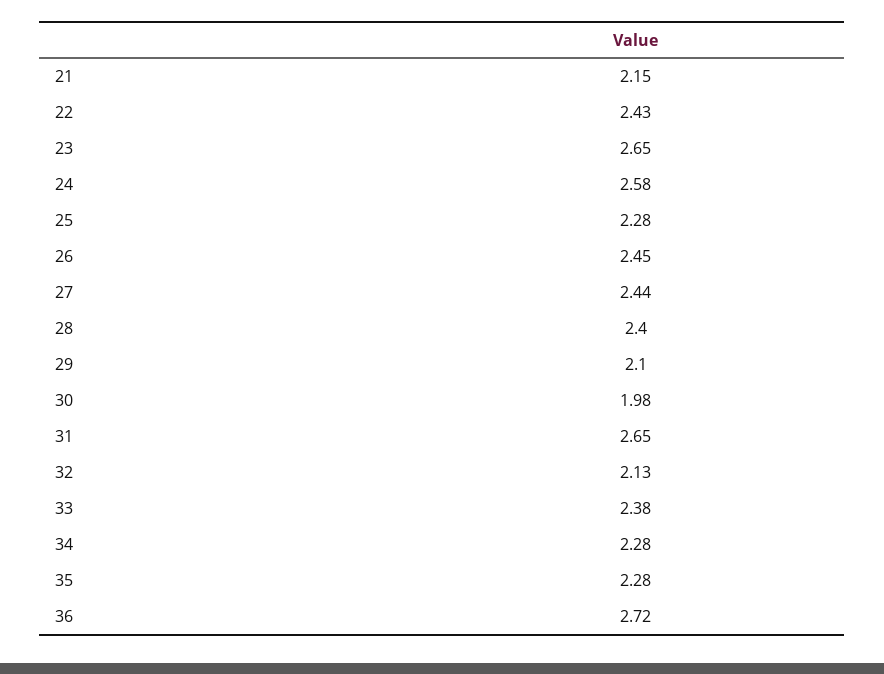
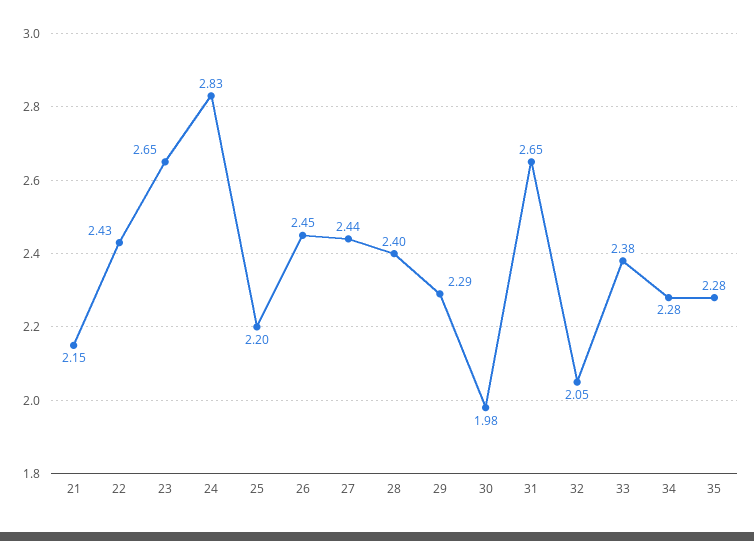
  {
    "21": 2.15,
    "22": 2.43,
    "23": 2.65,
-   "24": 2.58,
+   "24": 2.83,
-   "25": 2.28,
+   "25": 2.2,
    "26": 2.45,
    "27": 2.44,
    "28": 2.4,
-   "29": 2.1,
+   "29": 2.29,
    "30": 1.98,
    "31": 2.65,
-   "32": 2.13,
+   "32": 2.05,
    "33": 2.38,
    "34": 2.28,
-   "35": 2.28,
+   "35": 2.28
-   "36": 2.72
  }

